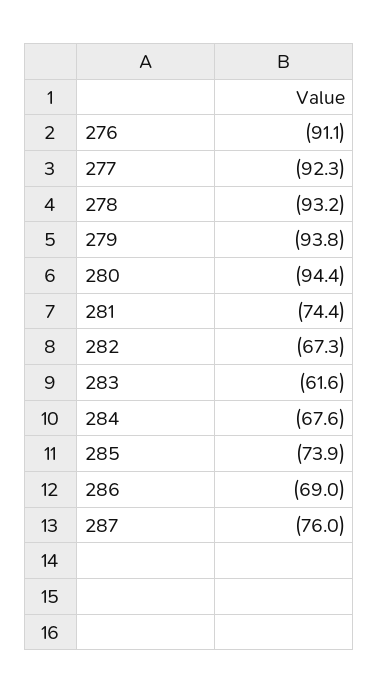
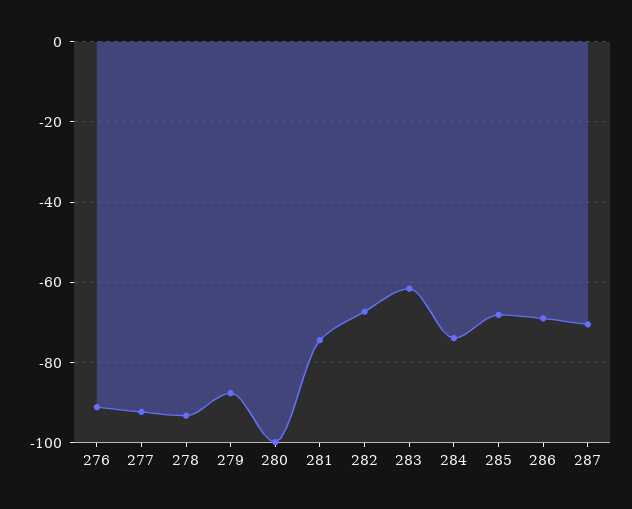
  {
    "276": -91.1,
    "277": -92.3,
    "278": -93.2,
-   "279": -93.8,
+   "279": -88,
-   "280": -94.4,
+   "280": -100,
    "281": -74.4,
    "282": -67.3,
    "283": -61.6,
-   "284": -67.6,
+   "284": -74,
-   "285": -73.9,
+   "285": -68,
    "286": -69,
-   "287": -76
+   "287": -70
  }

